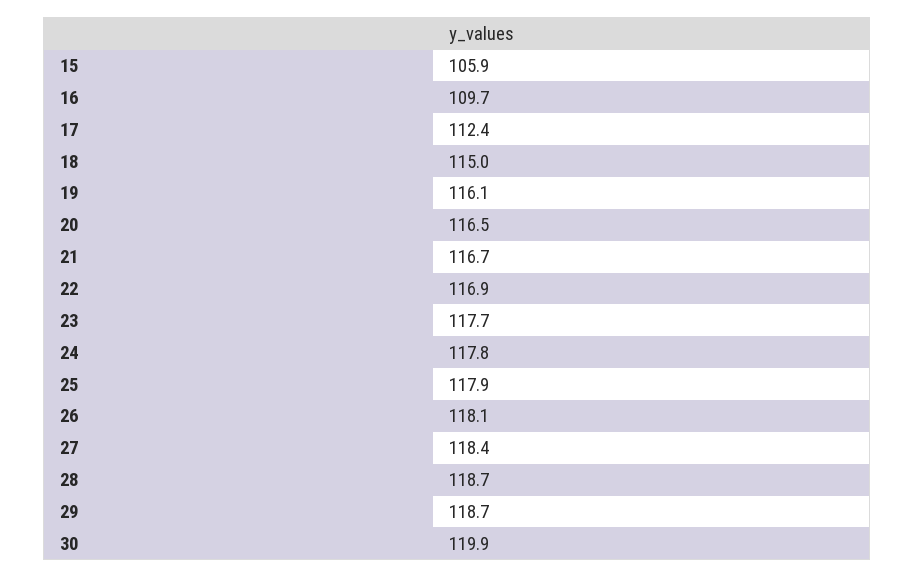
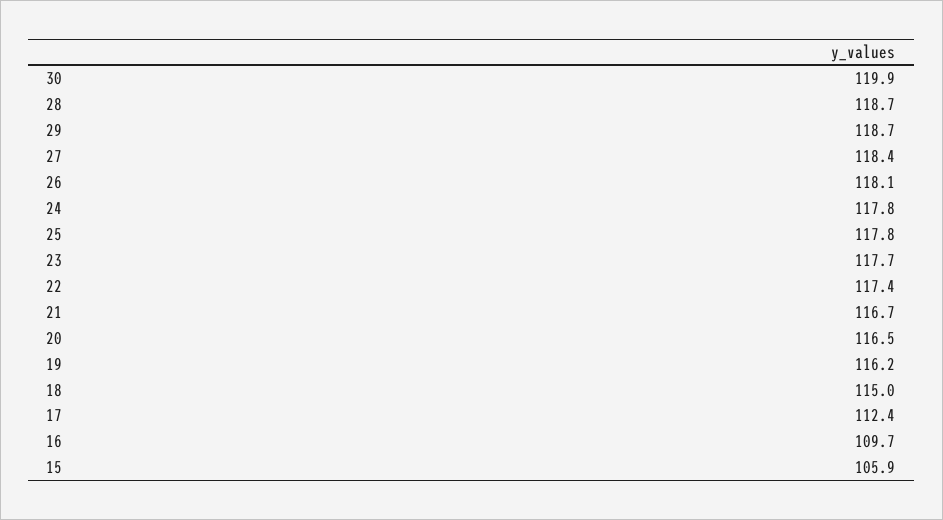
  {
    "15": 105.9,
    "16": 109.7,
    "17": 112.4,
    "18": 115,
-   "19": 116.1,
+   "19": 116.2,
    "20": 116.5,
    "21": 116.7,
-   "22": 116.9,
+   "22": 117.4,
    "23": 117.7,
    "24": 117.8,
-   "25": 117.9,
+   "25": 117.8,
    "26": 118.1,
    "27": 118.4,
    "28": 118.7,
    "29": 118.7,
    "30": 119.9
  }

